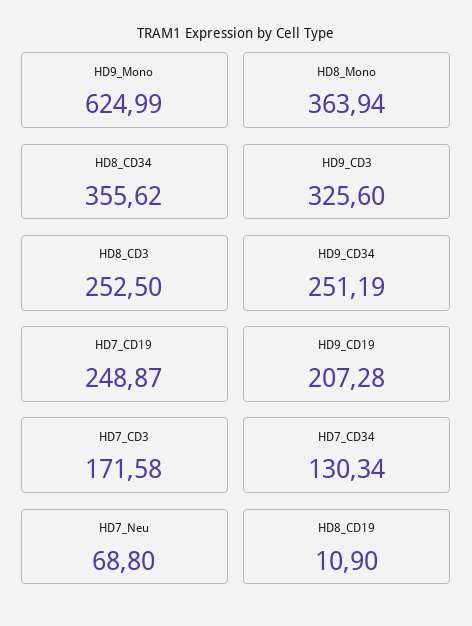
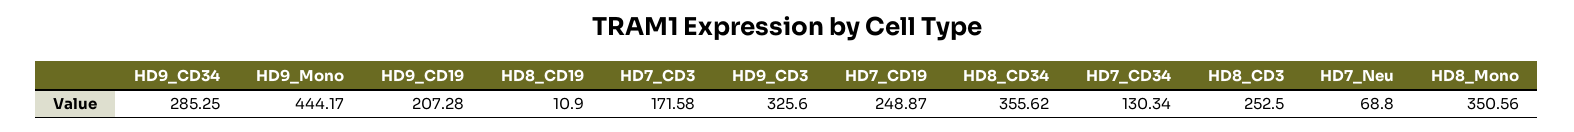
  {
-   "HD9_Mono": 624.99,
+   "HD9_Mono": 444.17,
-   "HD8_Mono": 363.94,
+   "HD8_Mono": 350.56,
    "HD8_CD34": 355.62,
    "HD9_CD3": 325.6,
    "HD8_CD3": 252.5,
-   "HD9_CD34": 251.19,
+   "HD9_CD34": 285.25,
    "HD7_CD19": 248.87,
    "HD9_CD19": 207.28,
    "HD7_CD3": 171.58,
    "HD7_CD34": 130.34,
    "HD7_Neu": 68.8,
    "HD8_CD19": 10.9
  }

